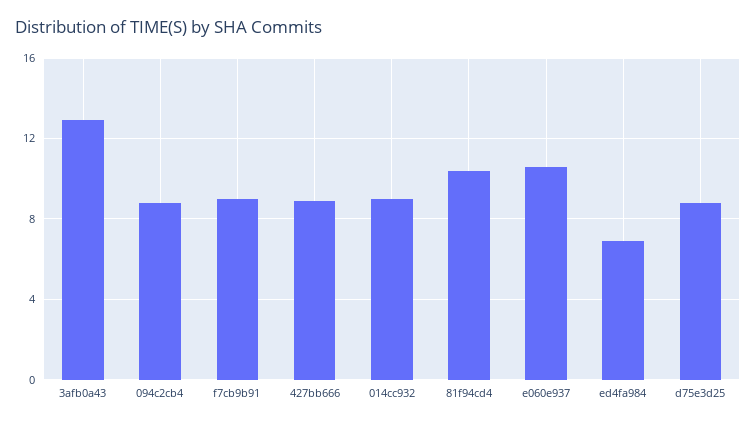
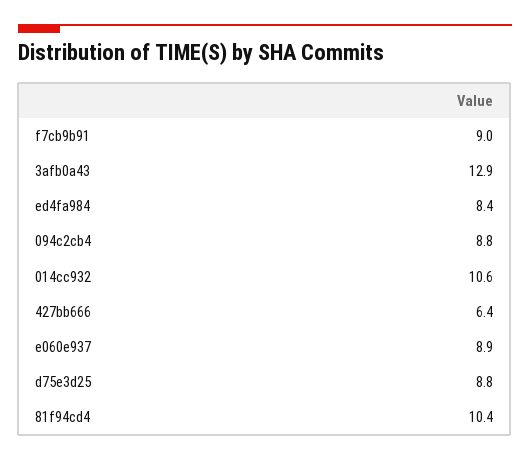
  {
    "3afb0a43": 12.9,
    "094c2cb4": 8.8,
    "f7cb9b91": 9,
-   "427bb666": 9,
+   "427bb666": 6.4,
-   "014cc932": 9,
+   "014cc932": 10.6,
    "81f94cd4": 10.4,
-   "e060e937": 10.5,
+   "e060e937": 8.9,
-   "ed4fa984": 7,
+   "ed4fa984": 8.4,
    "d75e3d25": 8.8
  }

